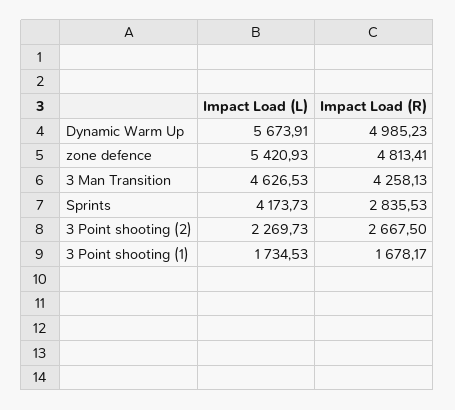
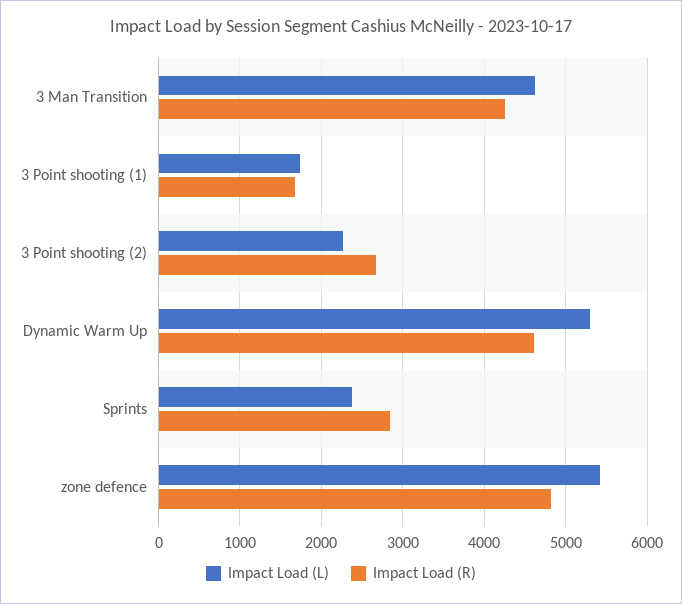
  {
    "Impact Load (L)": {
-     "Dynamic Warm Up": 5673.91,
+     "Dynamic Warm Up": 5300,
      "zone defence": 5420.93,
      "3 Man Transition": 4626.53,
-     "Sprints": 4173.73,
+     "Sprints": 2400,
      "3 Point shooting (2)": 2269.73,
      "3 Point shooting (1)": 1734.53
    },
    "Impact Load (R)": {
-     "Dynamic Warm Up": 4985.23,
+     "Dynamic Warm Up": 4600,
      "zone defence": 4813.41,
      "3 Man Transition": 4258.13,
      "Sprints": 2835.53,
      "3 Point shooting (2)": 2667.5,
      "3 Point shooting (1)": 1678.17
    }
  }

